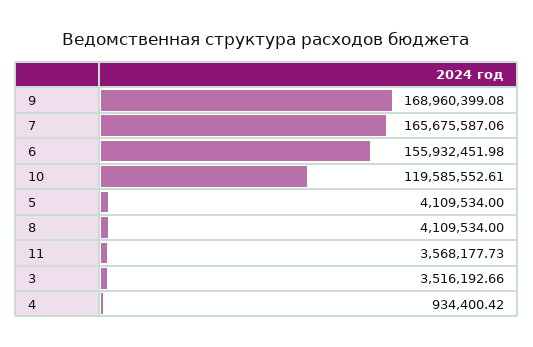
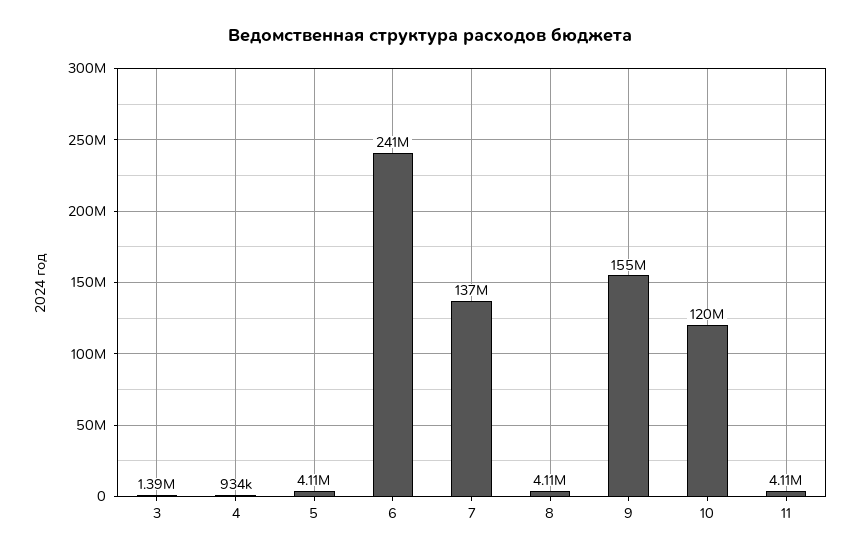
  {
-   "9": 168960399.08,
+   "9": 155000000,
-   "7": 165675587.06,
+   "7": 137000000,
-   "6": 155932451.98,
+   "6": 241000000,
    "10": 119585552.61,
    "5": 4109534,
    "8": 4109534,
-   "11": 3568177.73,
+   "11": 4110000,
-   "3": 3516192.66,
+   "3": 1390000,
    "4": 934400.42
  }

